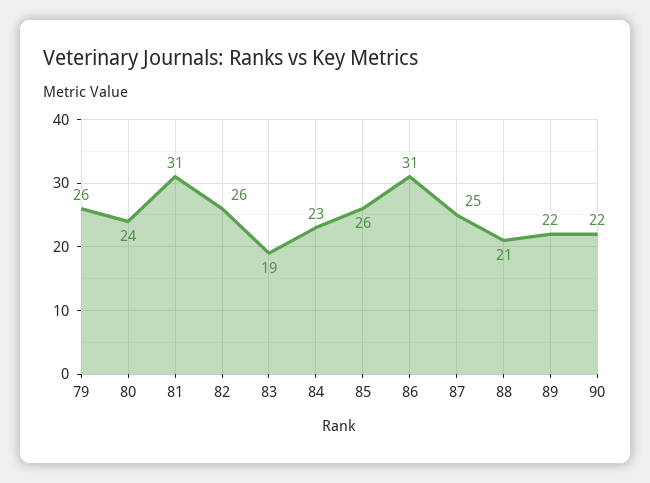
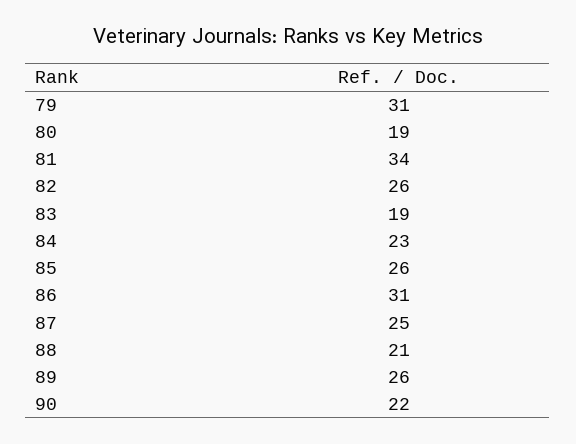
  {
-   "79": 26,
+   "79": 31,
-   "80": 24,
+   "80": 19,
-   "81": 31,
+   "81": 34,
    "82": 26,
    "83": 19,
    "84": 23,
    "85": 26,
    "86": 31,
    "87": 25,
    "88": 21,
-   "89": 22,
+   "89": 26,
    "90": 22
  }

